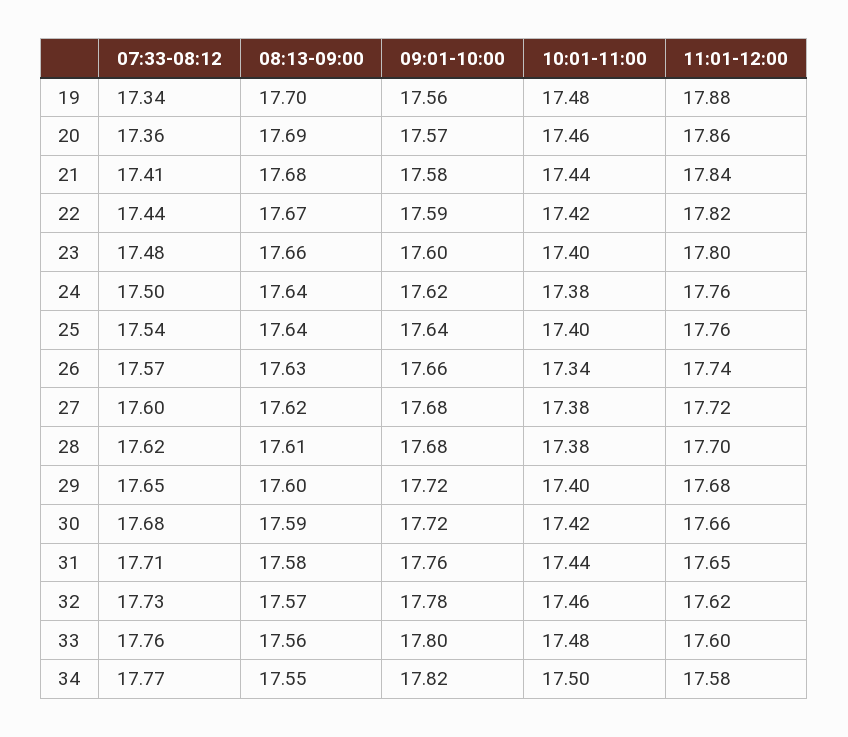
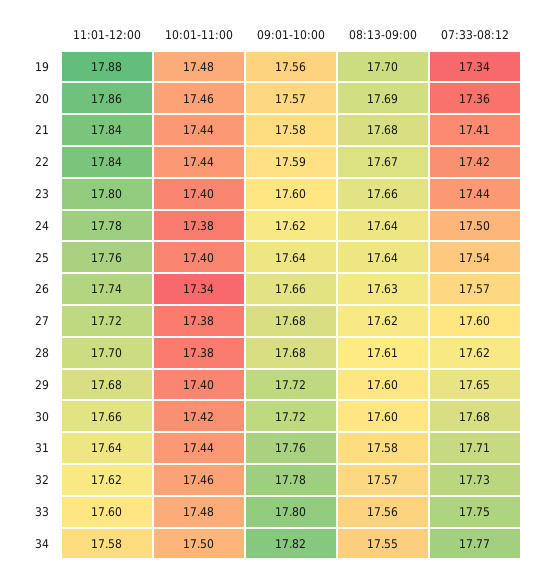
  {
    "07:33-08:12": {
      "19": 17.34,
      "20": 17.36,
      "21": 17.41,
-     "22": 17.44,
+     "22": 17.42,
-     "23": 17.48,
+     "23": 17.44,
      "24": 17.5,
      "25": 17.54,
      "26": 17.57,
      "27": 17.6,
      "28": 17.62,
      "29": 17.65,
      "30": 17.68,
      "31": 17.71,
      "32": 17.73,
-     "33": 17.76,
+     "33": 17.75,
      "34": 17.77
    },
    "08:13-09:00": {
      "19": 17.7,
      "20": 17.69,
      "21": 17.68,
      "22": 17.67,
      "23": 17.66,
      "24": 17.64,
      "25": 17.64,
      "26": 17.63,
      "27": 17.62,
      "28": 17.61,
      "29": 17.6,
-     "30": 17.59,
+     "30": 17.6,
      "31": 17.58,
      "32": 17.57,
      "33": 17.56,
      "34": 17.55
    },
    "09:01-10:00": {
      "19": 17.56,
      "20": 17.57,
      "21": 17.58,
      "22": 17.59,
      "23": 17.6,
      "24": 17.62,
      "25": 17.64,
      "26": 17.66,
      "27": 17.68,
      "28": 17.68,
      "29": 17.72,
      "30": 17.72,
      "31": 17.76,
      "32": 17.78,
      "33": 17.8,
      "34": 17.82
    },
    "10:01-11:00": {
      "19": 17.48,
      "20": 17.46,
      "21": 17.44,
-     "22": 17.42,
+     "22": 17.44,
      "23": 17.4,
      "24": 17.38,
      "25": 17.4,
      "26": 17.34,
      "27": 17.38,
      "28": 17.38,
      "29": 17.4,
      "30": 17.42,
      "31": 17.44,
      "32": 17.46,
      "33": 17.48,
      "34": 17.5
    },
    "11:01-12:00": {
      "19": 17.88,
      "20": 17.86,
      "21": 17.84,
-     "22": 17.82,
+     "22": 17.84,
      "23": 17.8,
-     "24": 17.76,
+     "24": 17.78,
      "25": 17.76,
      "26": 17.74,
      "27": 17.72,
      "28": 17.7,
      "29": 17.68,
      "30": 17.66,
-     "31": 17.65,
+     "31": 17.64,
      "32": 17.62,
      "33": 17.6,
      "34": 17.58
    }
  }

